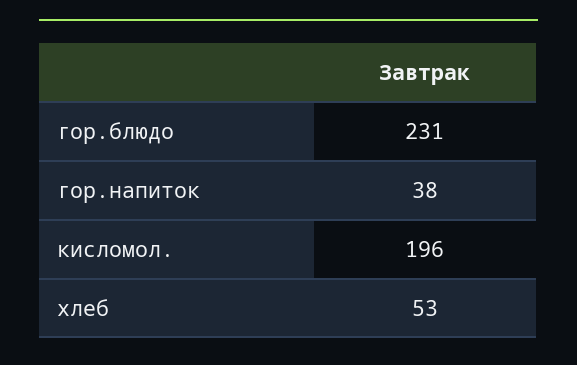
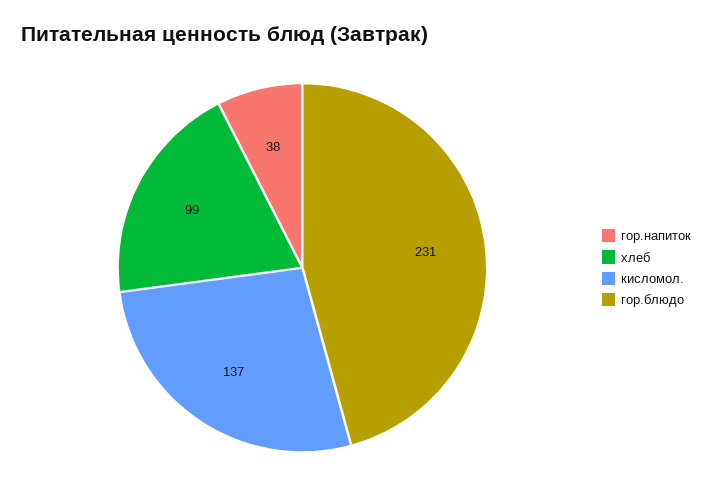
  {
    "гор.блюдо": 231,
    "гор.напиток": 38,
-   "кисломол.": 196,
+   "кисломол.": 137,
-   "хлеб": 53
+   "хлеб": 99
  }

